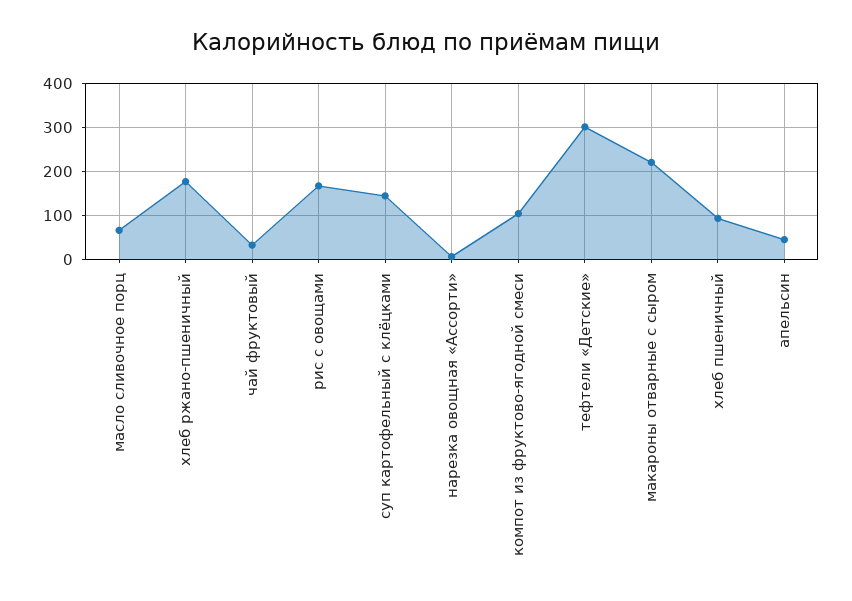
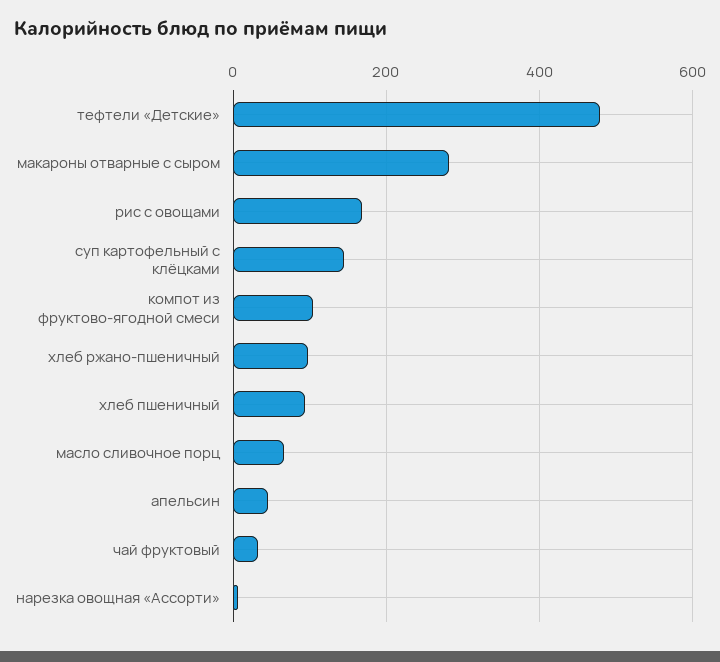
  {
    "масло сливочное порц": 60,
-   "хлеб ржано-пшеничный": 180,
+   "хлеб ржано-пшеничный": 100,
    "чай фруктовый": 40,
    "рис с овощами": 160,
    "суп картофельный с клёцками": 140,
    "нарезка овощная «Ассорти»": 0,
    "компот из фруктово-ягодной смеси": 100,
-   "тефтели «Детские»": 300,
+   "тефтели «Детские»": 480,
-   "макароны отварные с сыром": 220,
+   "макароны отварные с сыром": 280,
    "хлеб пшеничный": 100,
    "апельсин": 40
  }

